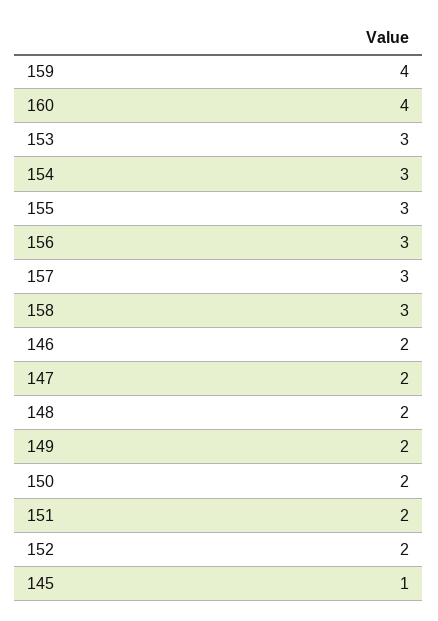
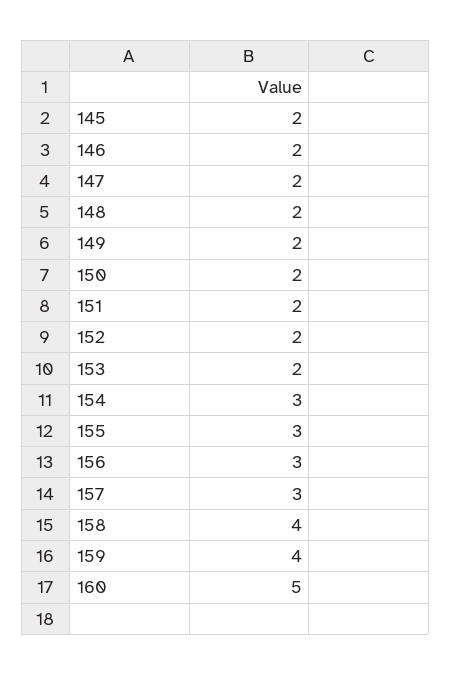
  {
    "159": 4,
-   "160": 4,
+   "160": 5,
-   "153": 3,
+   "153": 2,
    "154": 3,
    "155": 3,
    "156": 3,
    "157": 3,
-   "158": 3,
+   "158": 4,
    "146": 2,
    "147": 2,
    "148": 2,
    "149": 2,
    "150": 2,
    "151": 2,
    "152": 2,
-   "145": 1
+   "145": 2
  }

